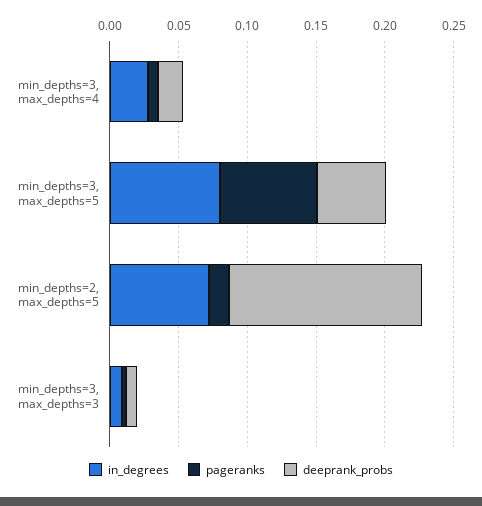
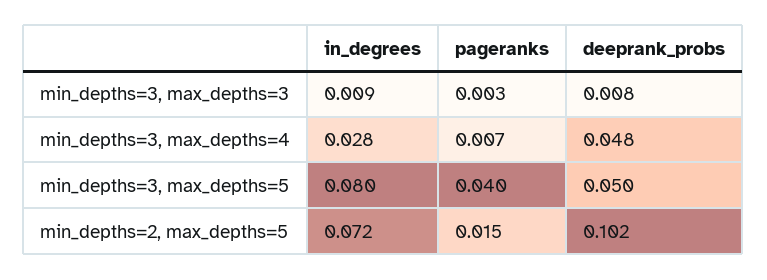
  {
    "in_degrees": {
      "min_depths=3, max_depths=4": 0.028,
      "min_depths=3, max_depths=5": 0.08,
      "min_depths=2, max_depths=5": 0.072,
      "min_depths=3, max_depths=3": 0.009
    },
    "pageranks": {
      "min_depths=3, max_depths=4": 0.007,
-     "min_depths=3, max_depths=5": 0.07,
+     "min_depths=3, max_depths=5": 0.04,
      "min_depths=2, max_depths=5": 0.015,
      "min_depths=3, max_depths=3": 0.003
    },
    "deeprank_probs": {
-     "min_depths=3, max_depths=4": 0.02,
+     "min_depths=3, max_depths=4": 0.048,
      "min_depths=3, max_depths=5": 0.05,
-     "min_depths=2, max_depths=5": 0.14,
+     "min_depths=2, max_depths=5": 0.102,
      "min_depths=3, max_depths=3": 0.008
    }
  }

